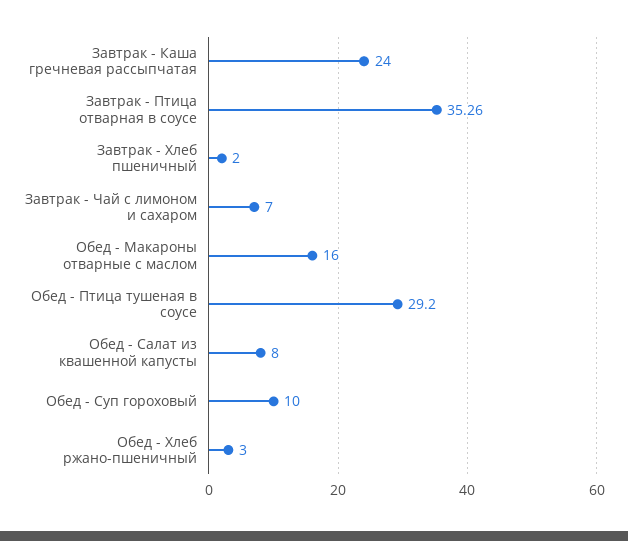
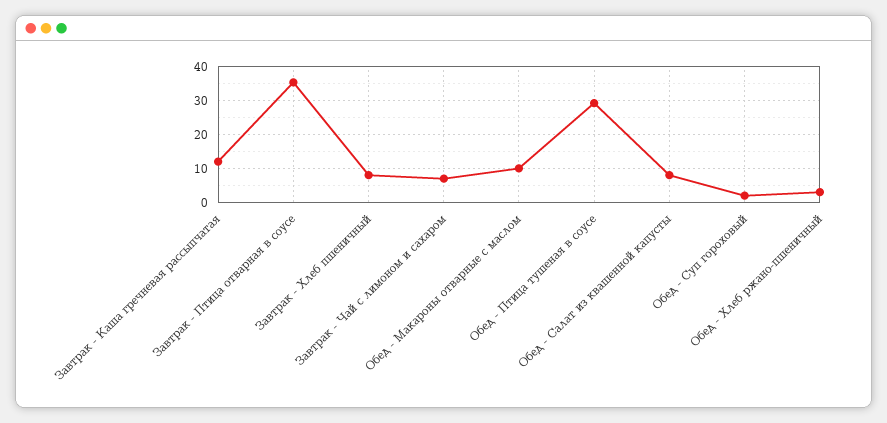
  {
-   "Завтрак - Каша гречневая рассыпчатая": 24,
+   "Завтрак - Каша гречневая рассыпчатая": 12,
    "Завтрак - Птица отварная в соусе": 35.26,
-   "Завтрак - Хлеб пшеничный": 2,
+   "Завтрак - Хлеб пшеничный": 8,
    "Завтрак - Чай с лимоном и сахаром": 7,
-   "Обед - Макароны отварные с маслом": 16,
+   "Обед - Макароны отварные с маслом": 10,
    "Обед - Птица тушеная в соусе": 29.2,
    "Обед - Салат из квашенной капусты": 8,
-   "Обед - Суп гороховый": 10,
+   "Обед - Суп гороховый": 2,
    "Обед - Хлеб ржано-пшеничный": 3
  }

